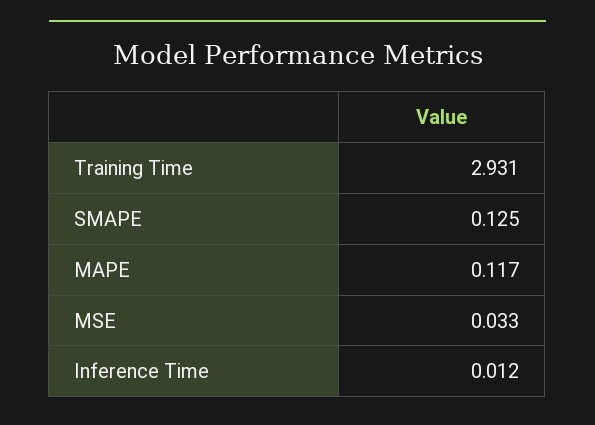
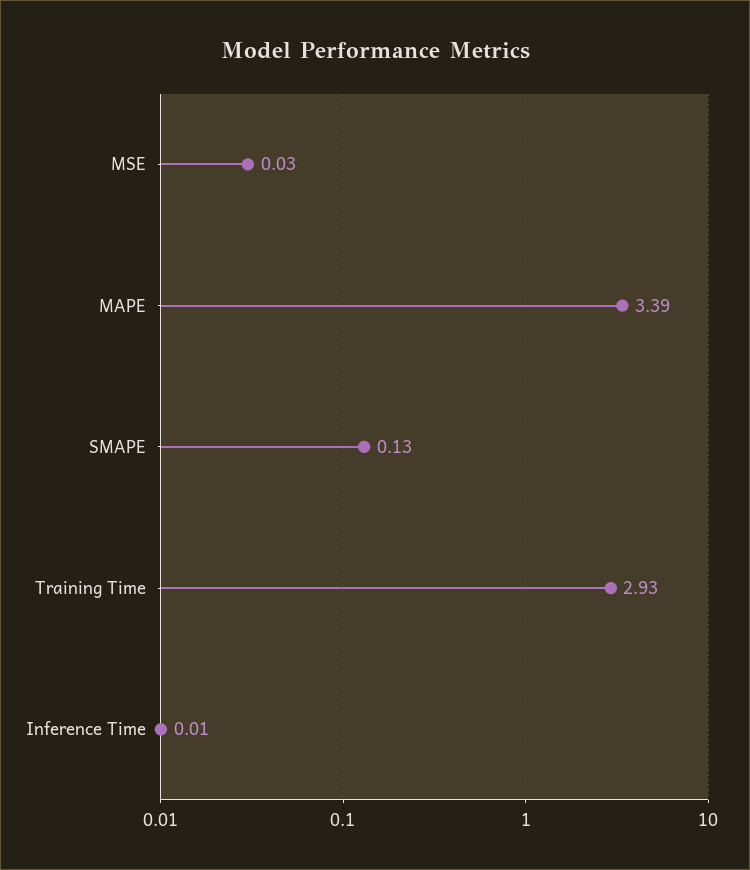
  {
    "Training Time": 2.931,
    "SMAPE": 0.125,
-   "MAPE": 0.117,
+   "MAPE": 3.39,
    "MSE": 0.033,
    "Inference Time": 0.012
  }

